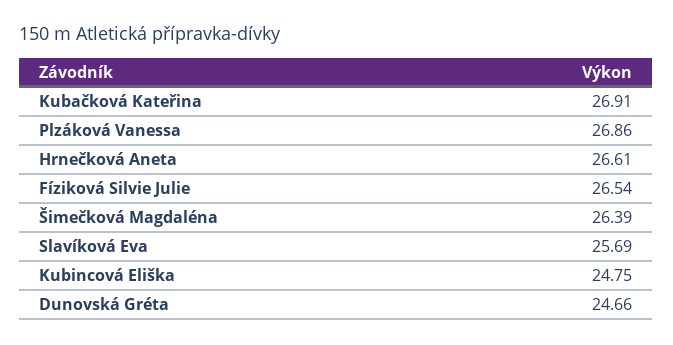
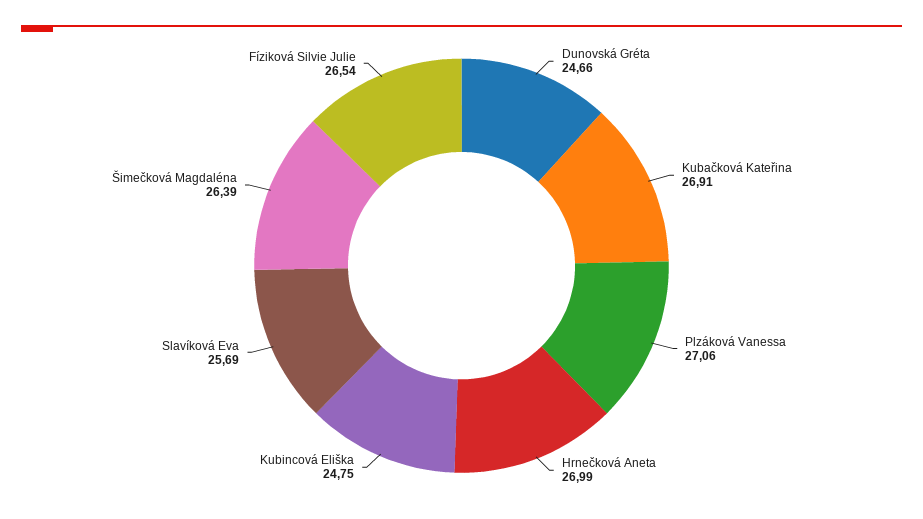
  {
    "Kubačková Kateřina": 26.91,
-   "Plzáková Vanessa": 26.86,
+   "Plzáková Vanessa": 27.06,
-   "Hrnečková Aneta": 26.61,
+   "Hrnečková Aneta": 26.99,
    "Fíziková Silvie Julie": 26.54,
    "Šimečková Magdaléna": 26.39,
    "Slavíková Eva": 25.69,
    "Kubincová Eliška": 24.75,
    "Dunovská Gréta": 24.66
  }

